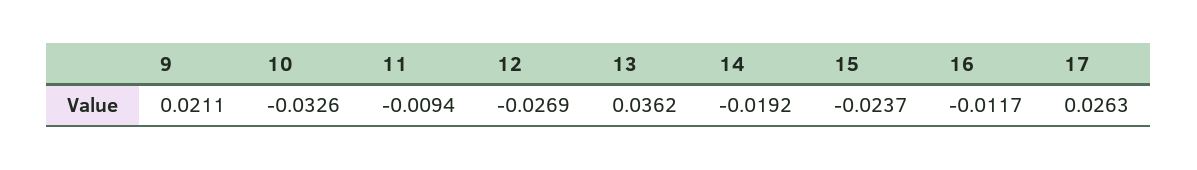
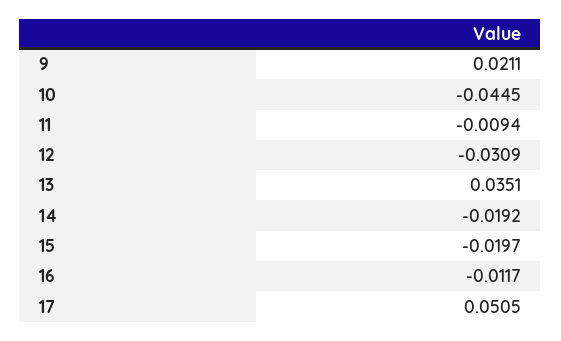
  {
    "9": 0.0211,
-   "10": -0.0326,
+   "10": -0.0445,
    "11": -0.0094,
-   "12": -0.0269,
+   "12": -0.0309,
-   "13": 0.0362,
+   "13": 0.0351,
    "14": -0.0192,
-   "15": -0.0237,
+   "15": -0.0197,
    "16": -0.0117,
-   "17": 0.0263
+   "17": 0.0505
  }

